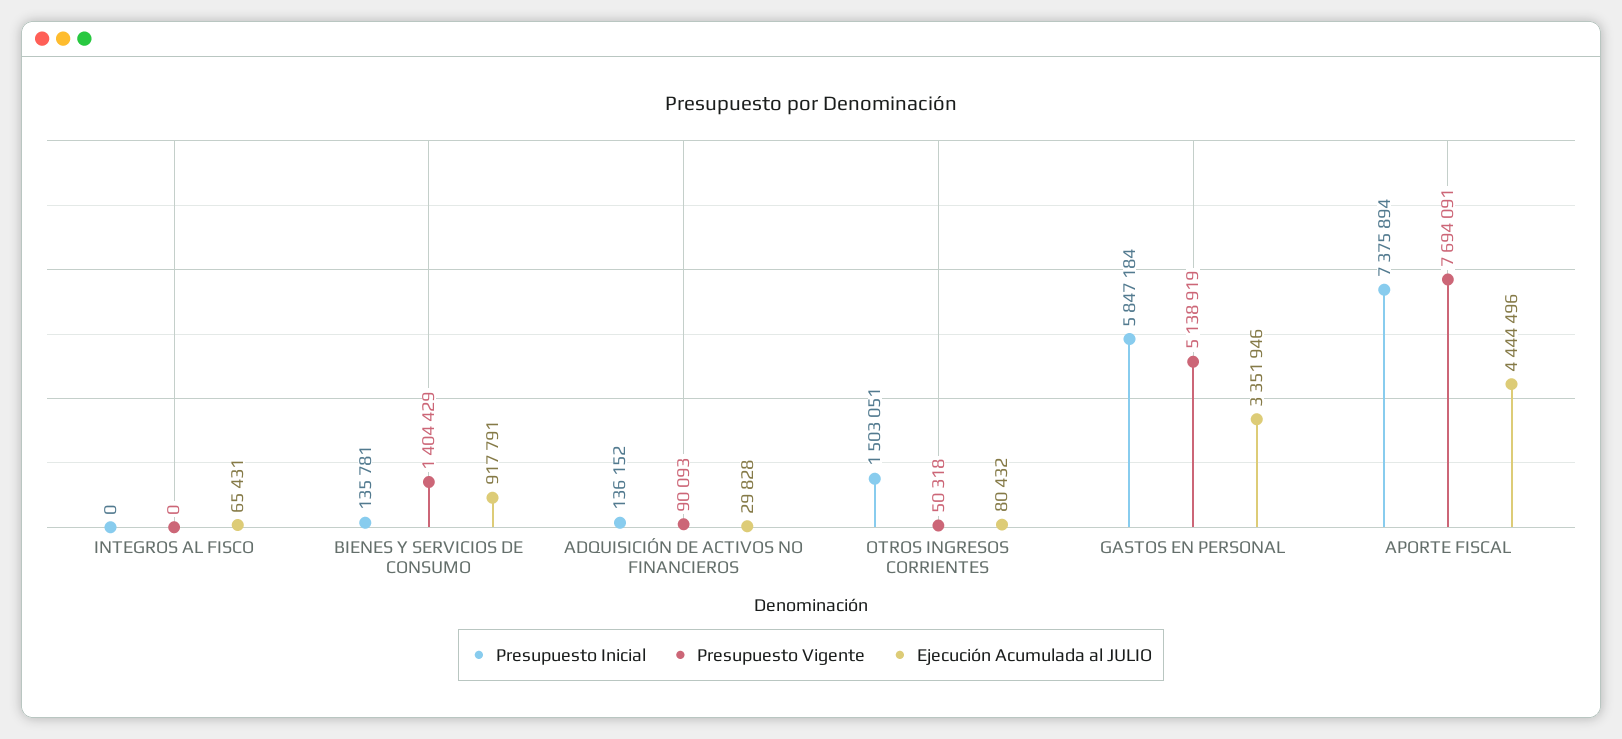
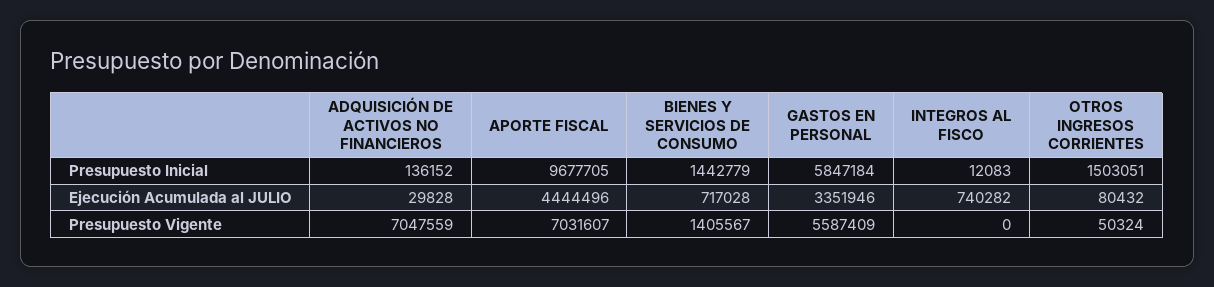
  {
    "Presupuesto Inicial": {
-     "INTEGROS AL FISCO": 0,
+     "INTEGROS AL FISCO": 12083,
-     "BIENES Y SERVICIOS DE CONSUMO": 135781,
+     "BIENES Y SERVICIOS DE CONSUMO": 1442779,
      "ADQUISICIÓN DE ACTIVOS NO FINANCIEROS": 136152,
      "OTROS INGRESOS CORRIENTES": 1503051,
      "GASTOS EN PERSONAL": 5847184,
-     "APORTE FISCAL": 7375894
+     "APORTE FISCAL": 9677705
    },
    "Presupuesto Vigente": {
      "INTEGROS AL FISCO": 0,
-     "BIENES Y SERVICIOS DE CONSUMO": 1404429,
+     "BIENES Y SERVICIOS DE CONSUMO": 1405567,
-     "ADQUISICIÓN DE ACTIVOS NO FINANCIEROS": 90093,
+     "ADQUISICIÓN DE ACTIVOS NO FINANCIEROS": 7047559,
-     "OTROS INGRESOS CORRIENTES": 50318,
+     "OTROS INGRESOS CORRIENTES": 50324,
-     "GASTOS EN PERSONAL": 5138919,
+     "GASTOS EN PERSONAL": 5587409,
-     "APORTE FISCAL": 7694091
+     "APORTE FISCAL": 7031607
    },
    "Ejecución Acumulada al JULIO": {
-     "INTEGROS AL FISCO": 65431,
+     "INTEGROS AL FISCO": 740282,
-     "BIENES Y SERVICIOS DE CONSUMO": 917791,
+     "BIENES Y SERVICIOS DE CONSUMO": 717028,
      "ADQUISICIÓN DE ACTIVOS NO FINANCIEROS": 29828,
      "OTROS INGRESOS CORRIENTES": 80432,
      "GASTOS EN PERSONAL": 3351946,
      "APORTE FISCAL": 4444496
    }
  }

